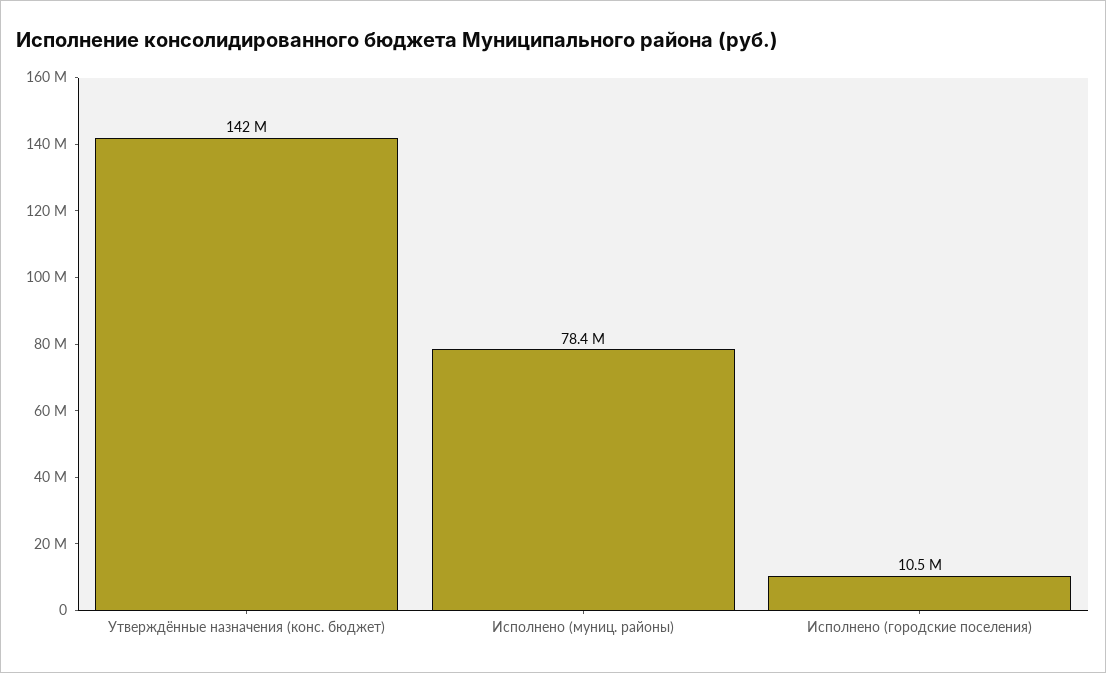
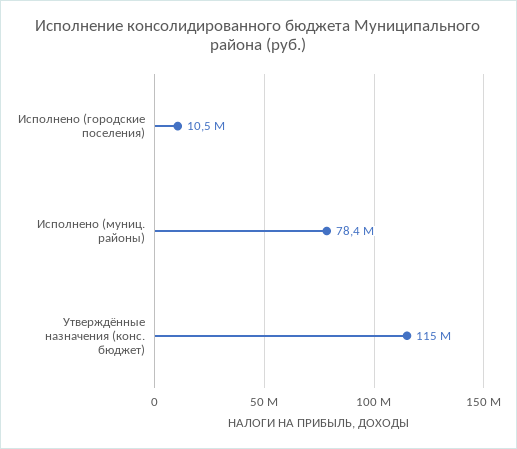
  {
-   "Утверждённые назначения (конс. бюджет)": 142000000,
+   "Утверждённые назначения (конс. бюджет)": 115000000,
    "Исполнено (муниц. районы)": 78400000,
    "Исполнено (городские поселения)": 10500000
  }

